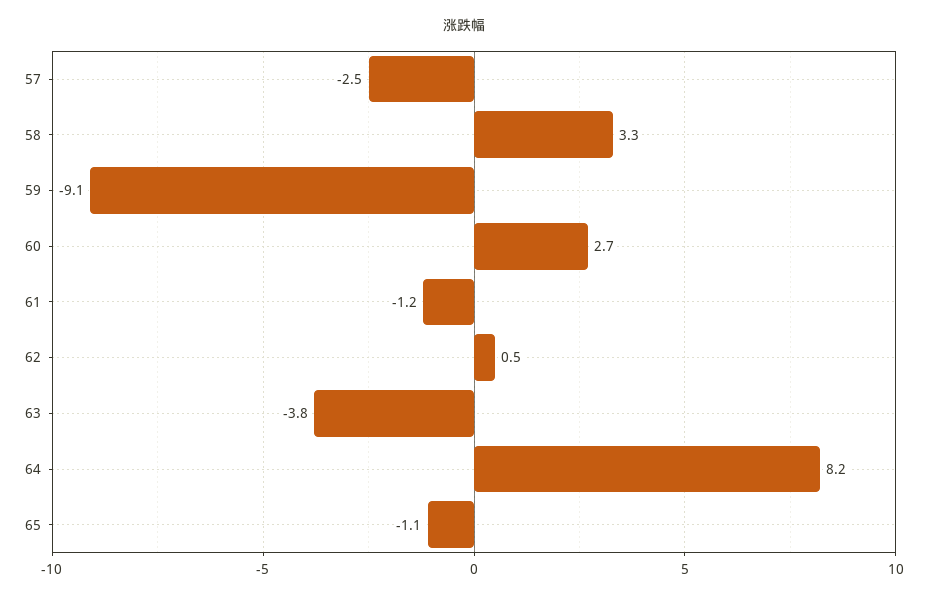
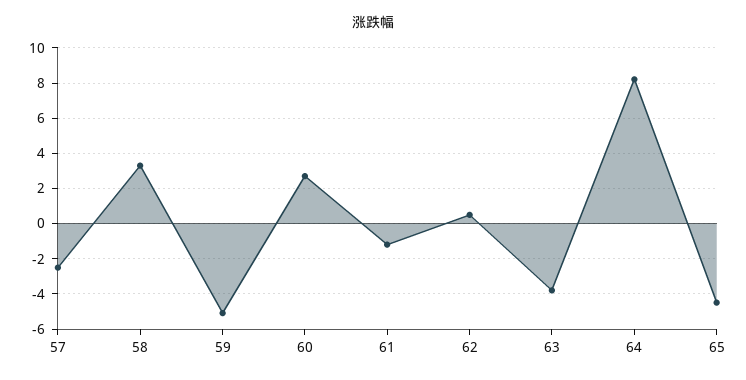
  {
    "57": -2.5,
    "58": 3.3,
-   "59": -9.1,
+   "59": -5,
    "60": 2.7,
    "61": -1.2,
    "62": 0.5,
    "63": -3.8,
    "64": 8.2,
-   "65": -1.1
+   "65": -4.5
  }

